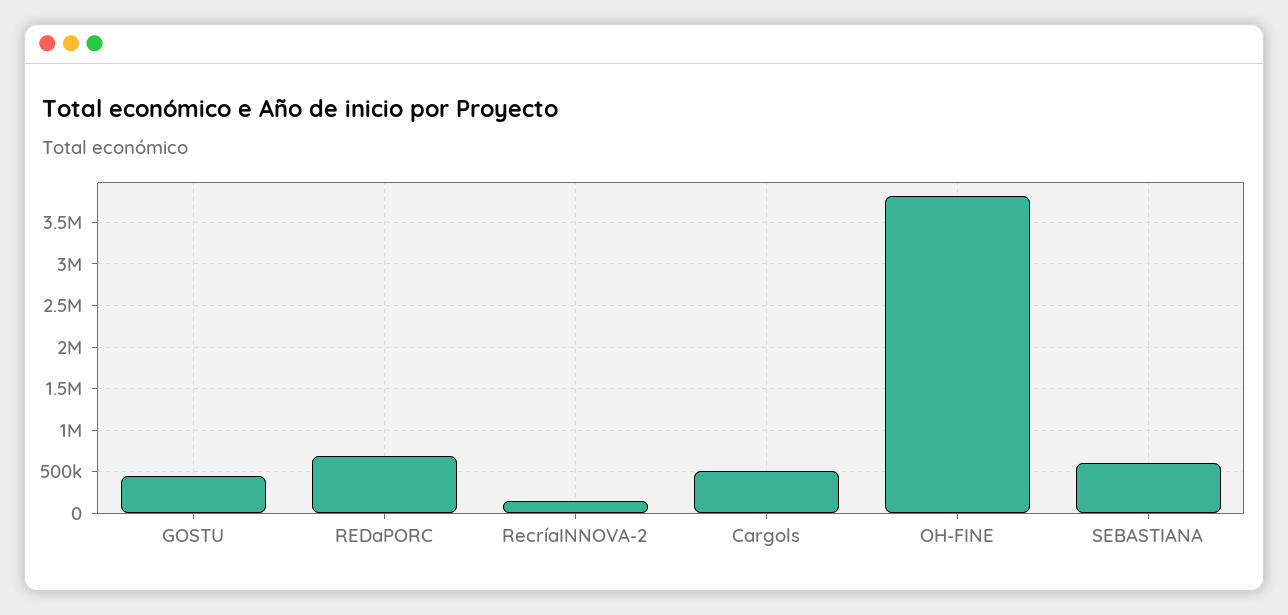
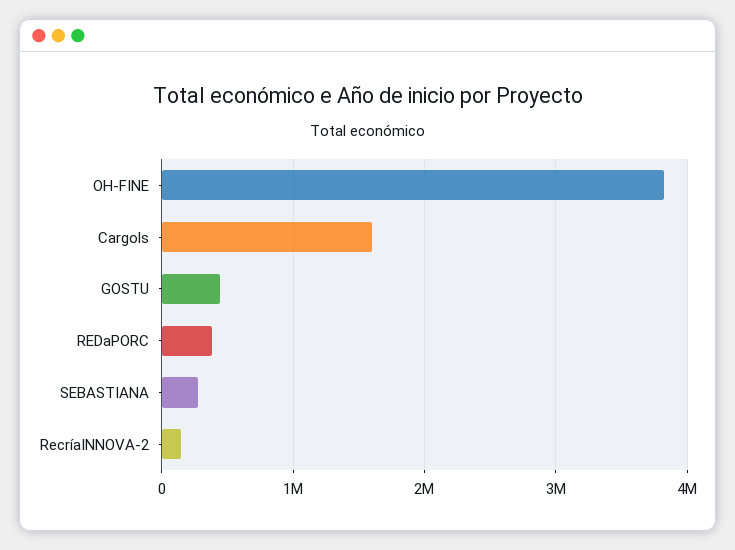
  {
    "GOSTU": 400000,
-   "REDaPORC": 700000,
+   "REDaPORC": 400000,
    "RecríaINNOVA-2": 200000,
-   "Cargols": 500000,
+   "Cargols": 1600000,
    "OH-FINE": 3800000,
-   "SEBASTIANA": 600000
+   "SEBASTIANA": 300000
  }

